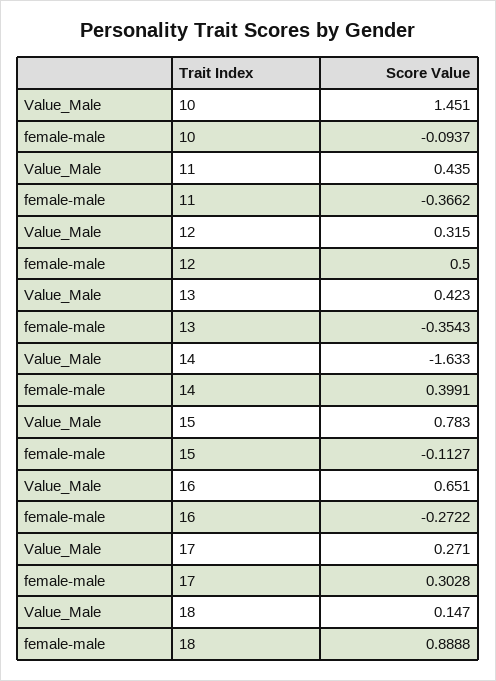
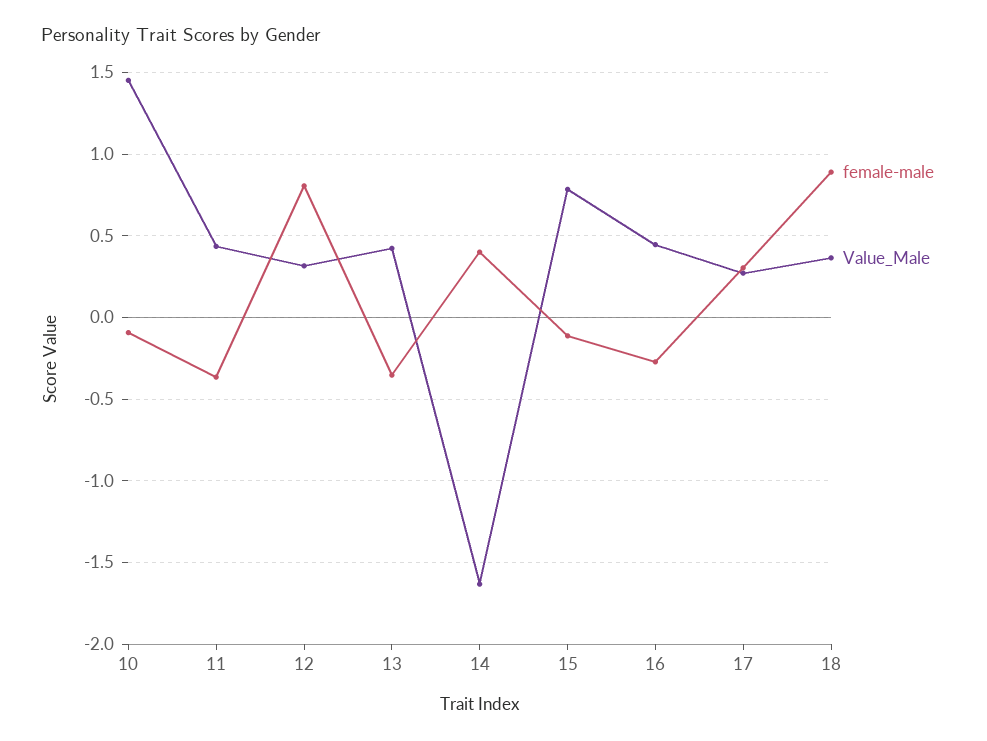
  {
    "Value_Male": {
      "10": 1.451,
      "11": 0.435,
      "12": 0.315,
      "13": 0.423,
      "14": -1.633,
      "15": 0.783,
-     "16": 0.651,
+     "16": 0.45,
      "17": 0.271,
-     "18": 0.147
+     "18": 0.35
    },
    "female-male": {
      "10": -0.0937,
      "11": -0.3662,
-     "12": 0.5,
+     "12": 0.8,
      "13": -0.3543,
      "14": 0.3991,
      "15": -0.1127,
      "16": -0.2722,
      "17": 0.3028,
      "18": 0.8888
    }
  }

